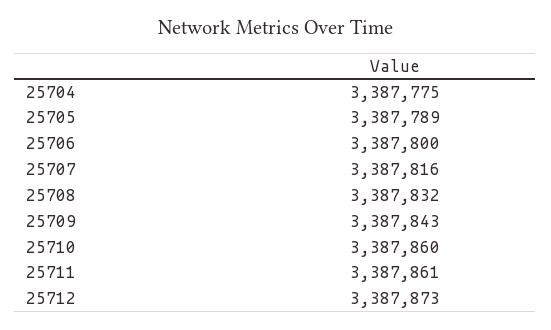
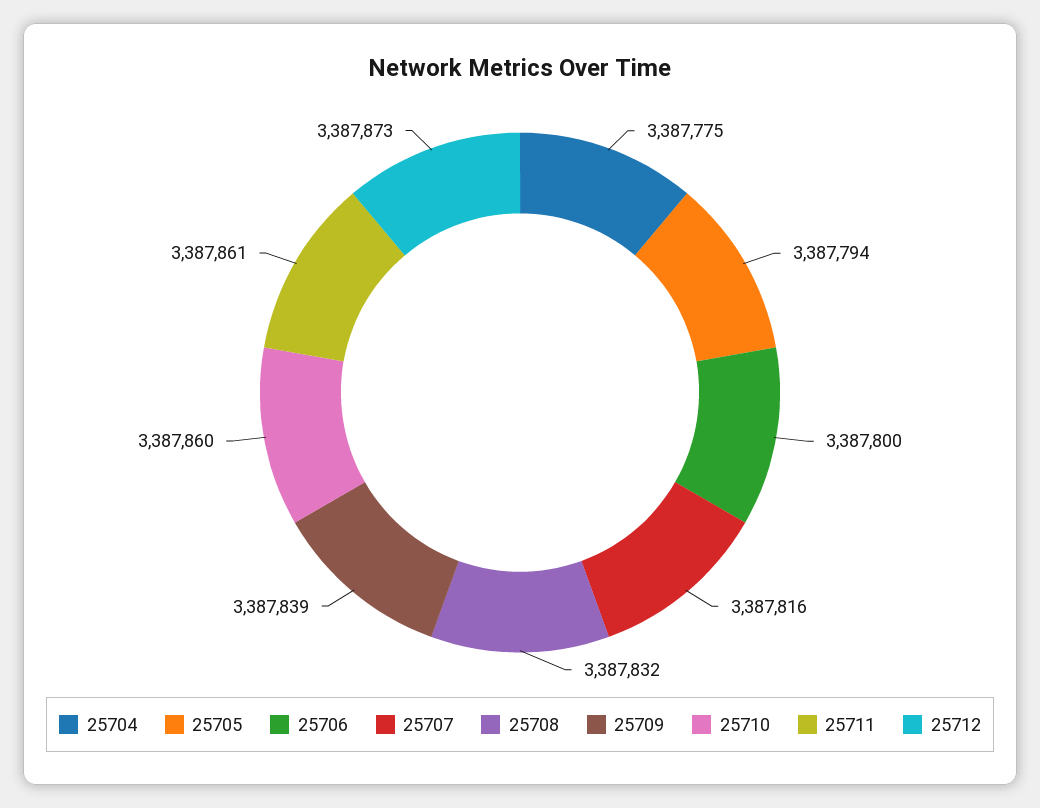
  {
    "25704": 3387775,
-   "25705": 3387789,
+   "25705": 3387794,
    "25706": 3387800,
    "25707": 3387816,
    "25708": 3387832,
-   "25709": 3387843,
+   "25709": 3387839,
    "25710": 3387860,
    "25711": 3387861,
    "25712": 3387873
  }

